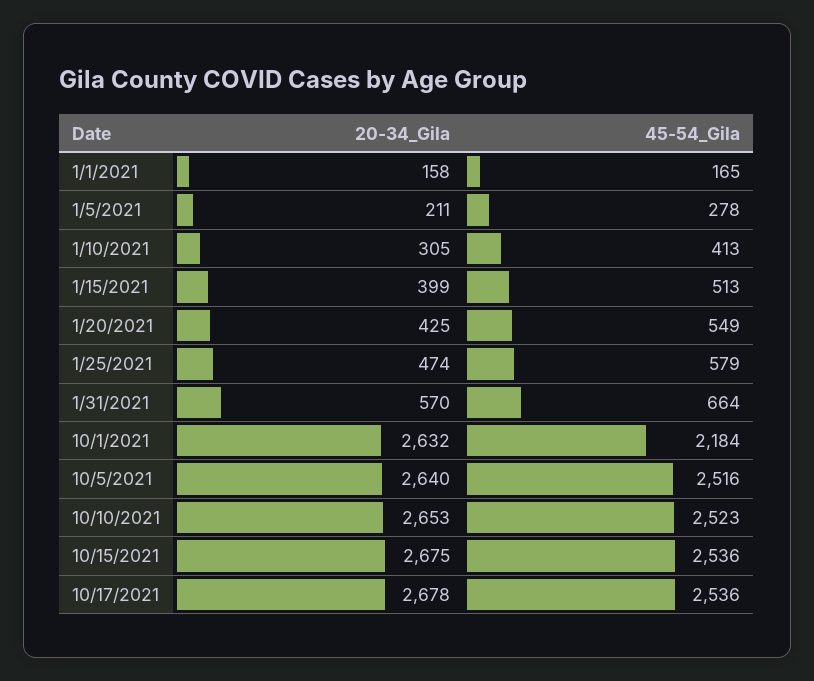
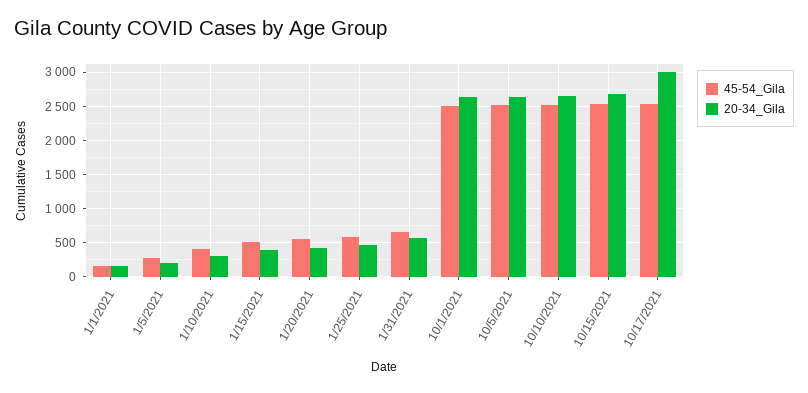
  {
    "20-34_Gila": {
      "1/1/2021": 158,
      "1/5/2021": 211,
      "1/10/2021": 305,
      "1/15/2021": 399,
      "1/20/2021": 425,
      "1/25/2021": 474,
      "1/31/2021": 570,
      "10/1/2021": 2632,
      "10/5/2021": 2640,
      "10/10/2021": 2653,
      "10/15/2021": 2675,
-     "10/17/2021": 2678
+     "10/17/2021": 3000
    },
    "45-54_Gila": {
      "1/1/2021": 165,
      "1/5/2021": 278,
      "1/10/2021": 413,
      "1/15/2021": 513,
      "1/20/2021": 549,
      "1/25/2021": 579,
      "1/31/2021": 664,
-     "10/1/2021": 2184,
+     "10/1/2021": 2500,
      "10/5/2021": 2516,
      "10/10/2021": 2523,
      "10/15/2021": 2536,
      "10/17/2021": 2536
    }
  }

